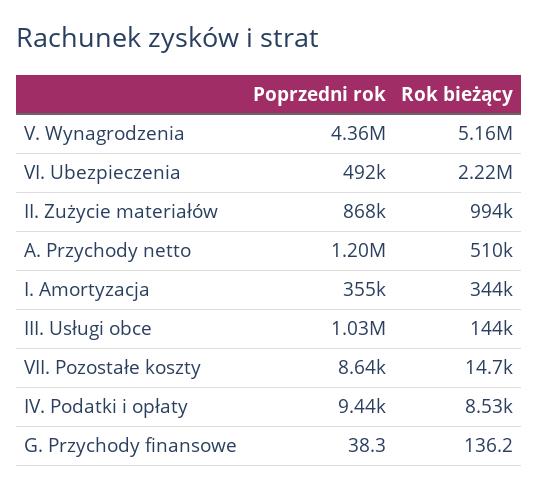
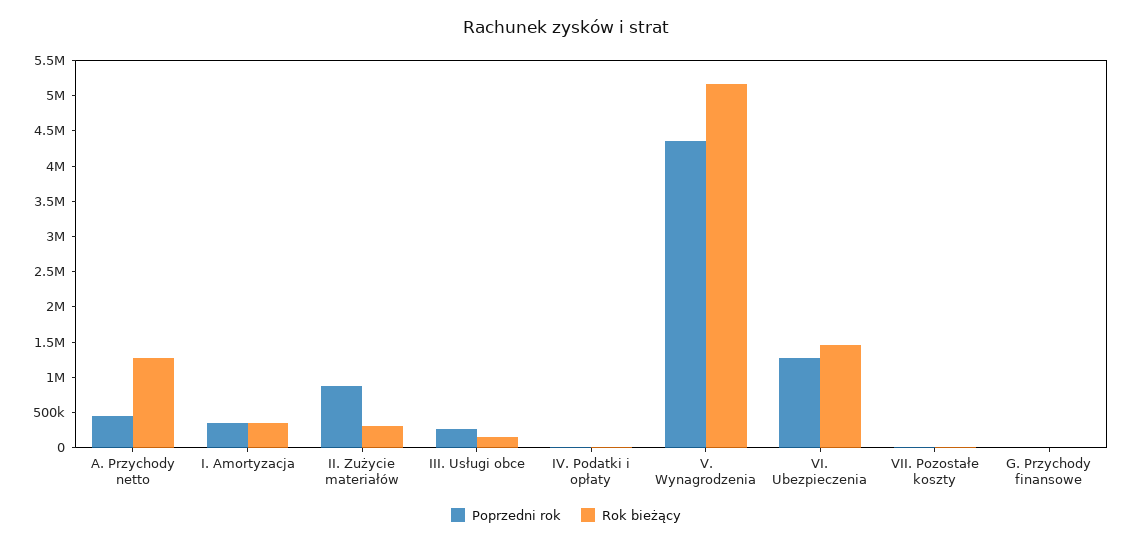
  {
    "Poprzedni rok": {
      "V. Wynagrodzenia": 4360000,
-     "VI. Ubezpieczenia": 492000,
+     "VI. Ubezpieczenia": 1250000,
      "II. Zużycie materiałów": 868000,
-     "A. Przychody netto": 1200000,
+     "A. Przychody netto": 500000,
      "I. Amortyzacja": 355000,
-     "III. Usługi obce": 1030000,
+     "III. Usługi obce": 250000,
      "VII. Pozostałe koszty": 8640,
      "IV. Podatki i opłaty": 9440,
      "G. Przychody finansowe": 38.3
    },
    "Rok bieżący": {
      "V. Wynagrodzenia": 5160000,
-     "VI. Ubezpieczenia": 2220000,
+     "VI. Ubezpieczenia": 1500000,
-     "II. Zużycie materiałów": 994000,
+     "II. Zużycie materiałów": 250000,
-     "A. Przychody netto": 510000,
+     "A. Przychody netto": 1250000,
      "I. Amortyzacja": 344000,
      "III. Usługi obce": 144000,
      "VII. Pozostałe koszty": 14700,
      "IV. Podatki i opłaty": 8530,
      "G. Przychody finansowe": 136.2
    }
  }

